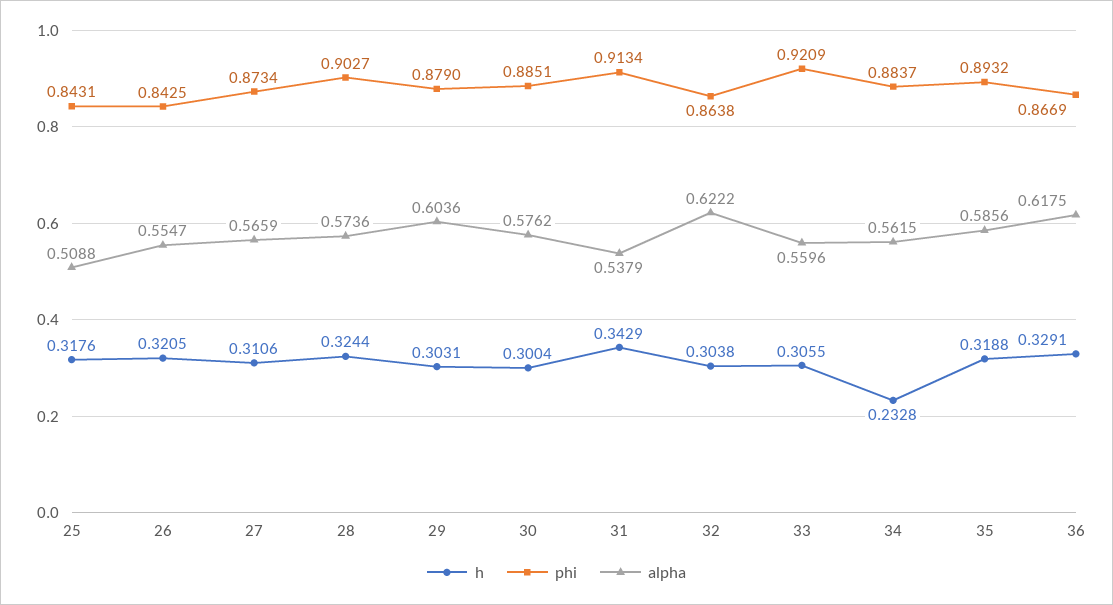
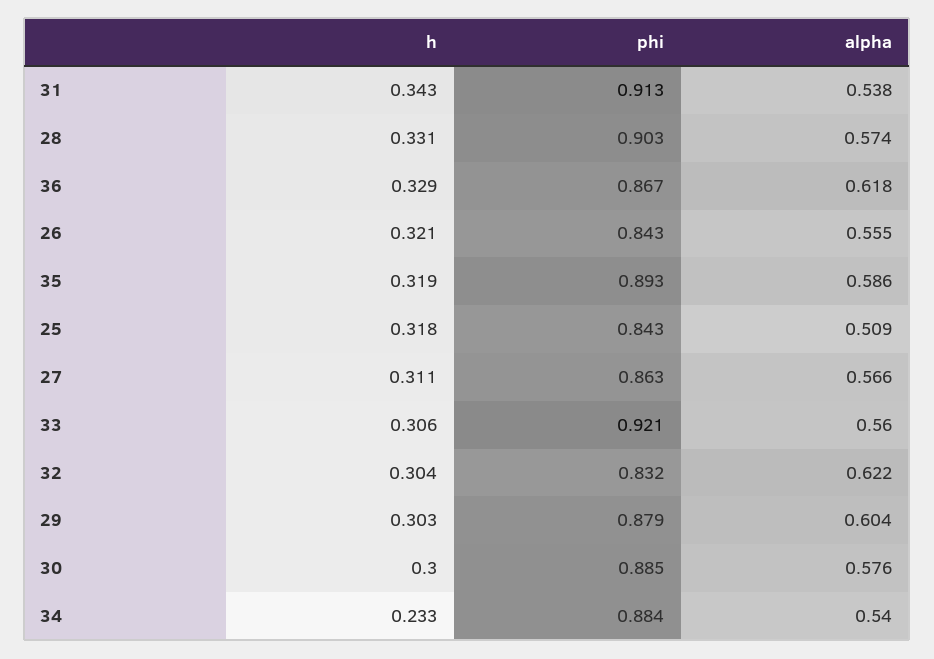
  {
    "h": {
      "25": 0.3176,
      "26": 0.3205,
      "27": 0.3106,
-     "28": 0.3244,
+     "28": 0.331,
      "29": 0.3031,
      "30": 0.3004,
      "31": 0.3429,
      "32": 0.3038,
      "33": 0.3055,
      "34": 0.2328,
      "35": 0.3188,
      "36": 0.3291
    },
    "phi": {
      "25": 0.8431,
      "26": 0.8425,
-     "27": 0.8734,
+     "27": 0.863,
      "28": 0.9027,
      "29": 0.879,
      "30": 0.8851,
      "31": 0.9134,
-     "32": 0.8638,
+     "32": 0.832,
      "33": 0.9209,
      "34": 0.8837,
      "35": 0.8932,
      "36": 0.8669
    },
    "alpha": {
      "25": 0.5088,
      "26": 0.5547,
      "27": 0.5659,
      "28": 0.5736,
      "29": 0.6036,
      "30": 0.5762,
      "31": 0.5379,
      "32": 0.6222,
      "33": 0.5596,
-     "34": 0.5615,
+     "34": 0.54,
      "35": 0.5856,
      "36": 0.6175
    }
  }

